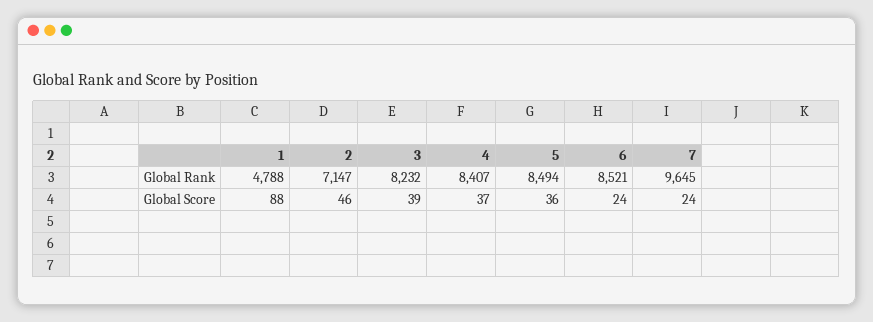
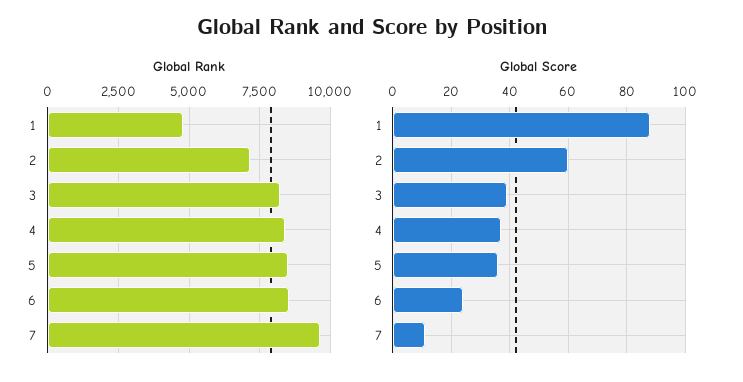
  {
    "Global Rank": {
      "1": 4788,
      "2": 7147,
      "3": 8232,
      "4": 8407,
      "5": 8494,
      "6": 8521,
      "7": 9645
    },
    "Global Score": {
      "1": 88,
-     "2": 46,
+     "2": 60,
      "3": 39,
      "4": 37,
      "5": 36,
      "6": 24,
-     "7": 24
+     "7": 10
    }
  }

